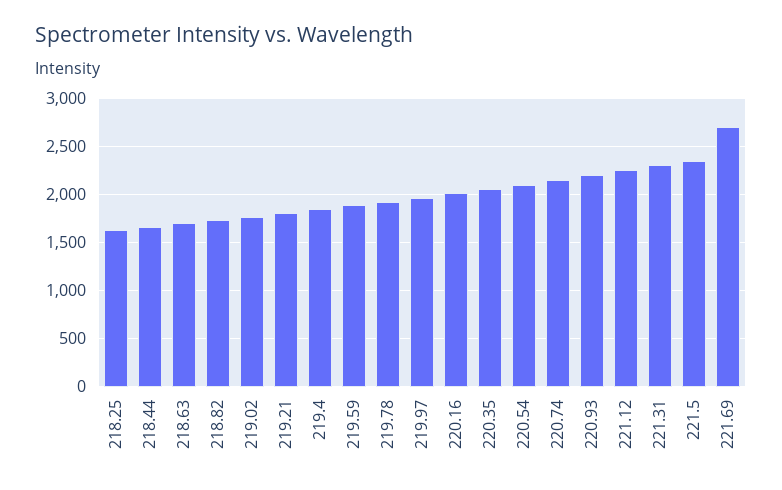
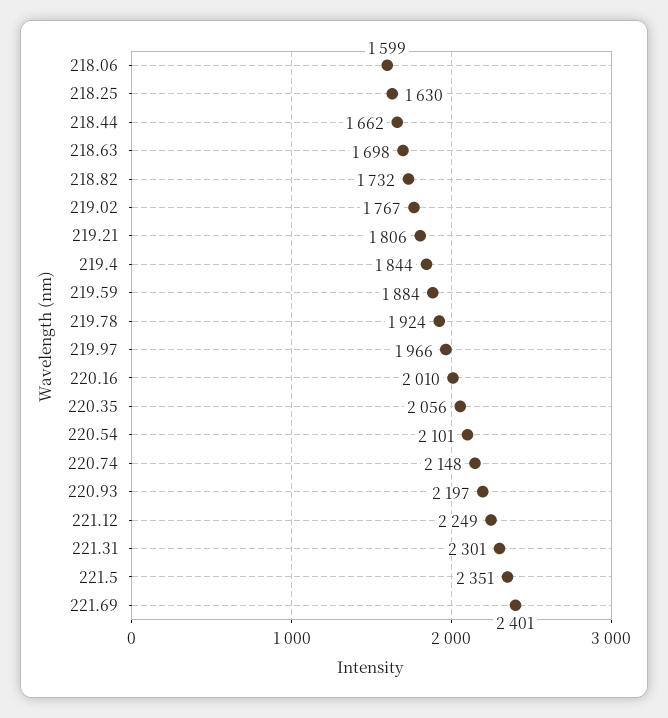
  {
    "218.25": 1630,
    "218.44": 1662,
    "218.63": 1698,
    "218.82": 1732,
    "219.02": 1767,
    "219.21": 1806,
    "219.4": 1844,
    "219.59": 1884,
    "219.78": 1924,
    "219.97": 1966,
    "220.16": 2010,
    "220.35": 2056,
    "220.54": 2101,
    "220.74": 2148,
    "220.93": 2197,
    "221.12": 2249,
    "221.31": 2301,
    "221.5": 2351,
-   "221.69": 2700
+   "221.69": 2401,
+   "218.06": 1599
  }

